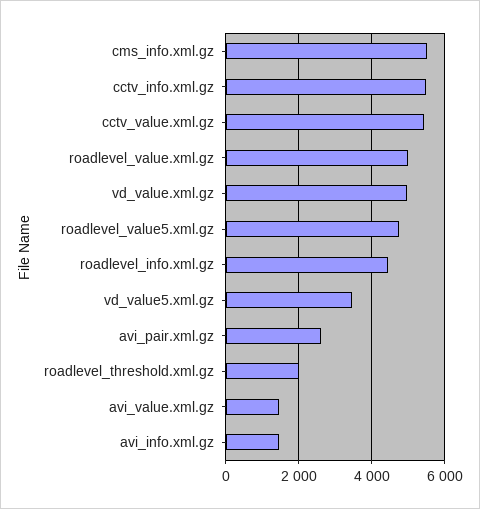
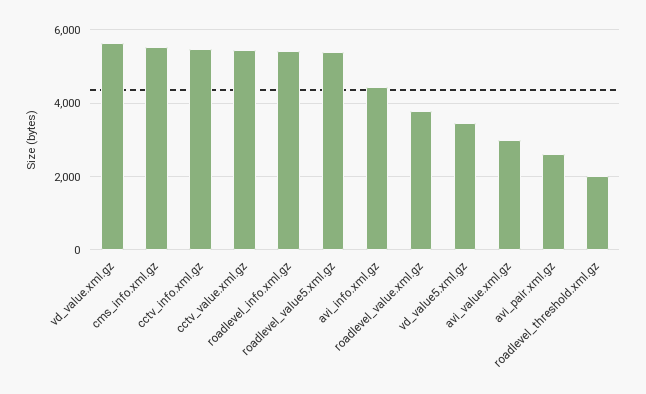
  {
    "cms_info.xml.gz": 5600,
    "cctv_info.xml.gz": 5400,
    "cctv_value.xml.gz": 5400,
-   "roadlevel_value.xml.gz": 5000,
+   "roadlevel_value.xml.gz": 3800,
-   "vd_value.xml.gz": 5000,
+   "vd_value.xml.gz": 5600,
-   "roadlevel_value5.xml.gz": 4800,
+   "roadlevel_value5.xml.gz": 5400,
-   "roadlevel_info.xml.gz": 4400,
+   "roadlevel_info.xml.gz": 5400,
    "vd_value5.xml.gz": 3400,
    "avi_pair.xml.gz": 2600,
    "roadlevel_threshold.xml.gz": 2000,
-   "avi_value.xml.gz": 1400,
+   "avi_value.xml.gz": 3000,
-   "avi_info.xml.gz": 1400
+   "avi_info.xml.gz": 4400
  }

